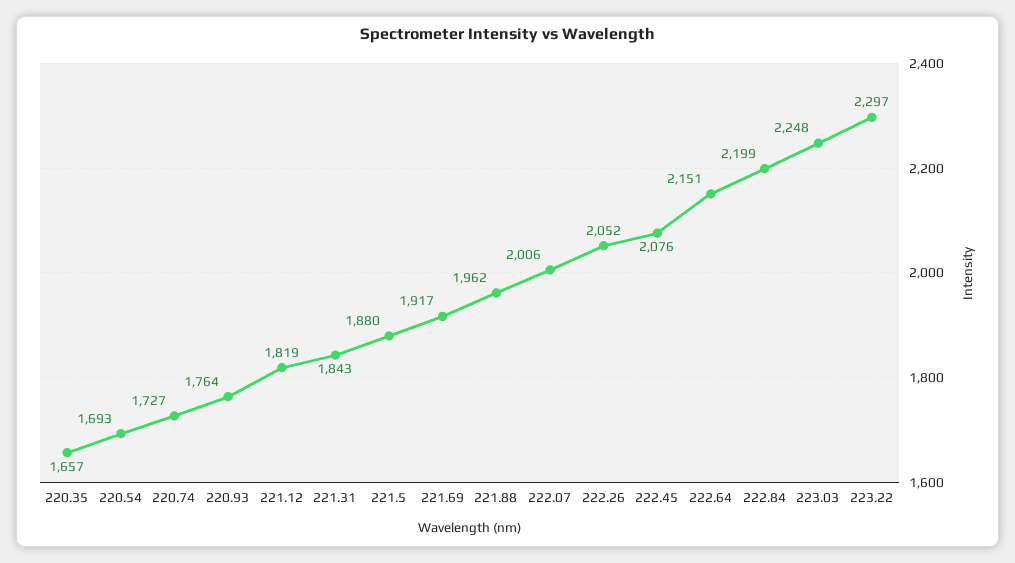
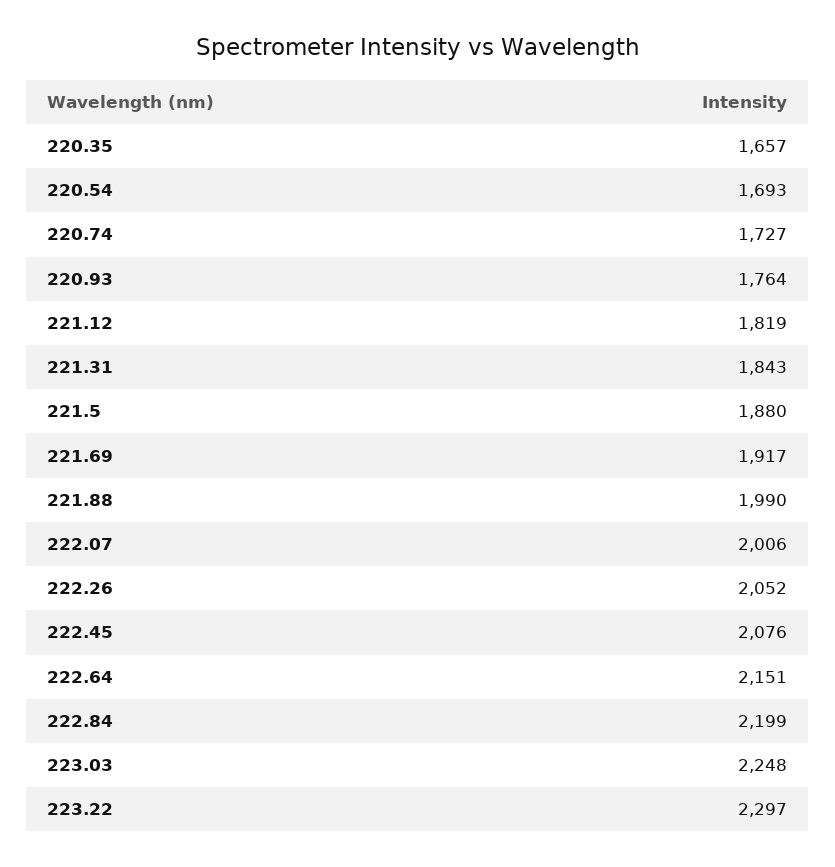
  {
    "220.35": 1657,
    "220.54": 1693,
    "220.74": 1727,
    "220.93": 1764,
    "221.12": 1819,
    "221.31": 1843,
    "221.5": 1880,
    "221.69": 1917,
-   "221.88": 1962,
+   "221.88": 1990,
    "222.07": 2006,
    "222.26": 2052,
    "222.45": 2076,
    "222.64": 2151,
    "222.84": 2199,
    "223.03": 2248,
    "223.22": 2297
  }

